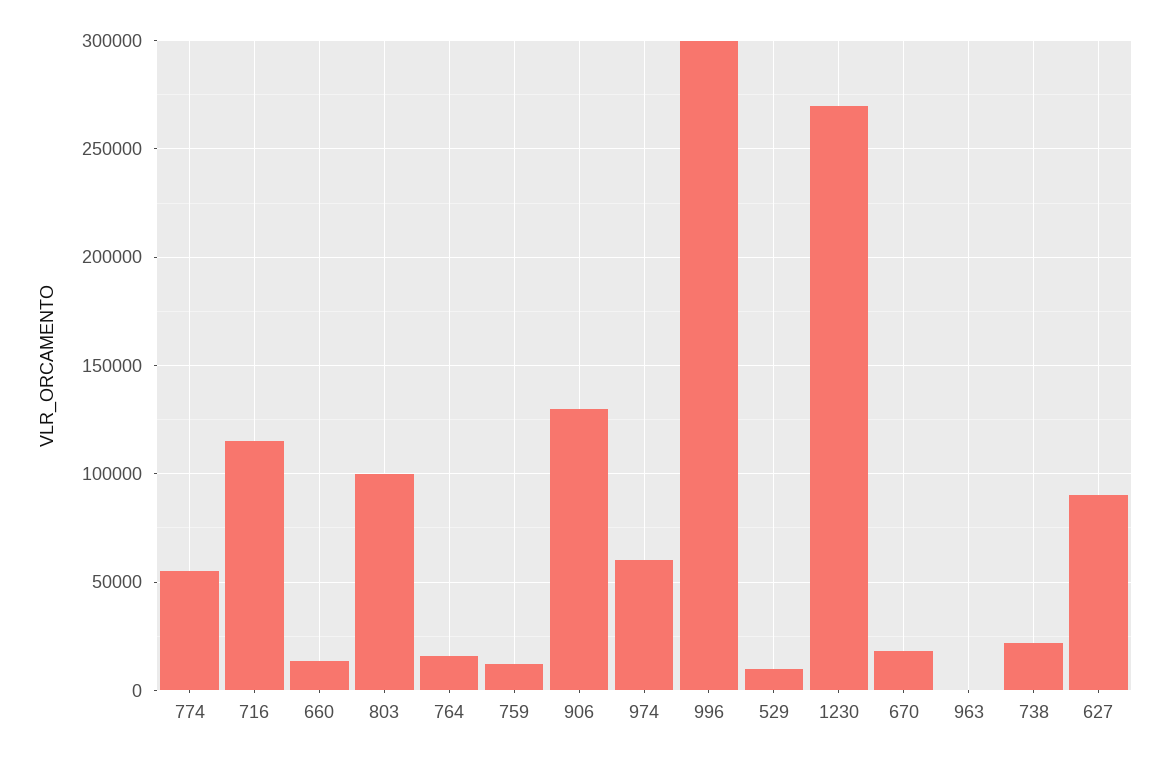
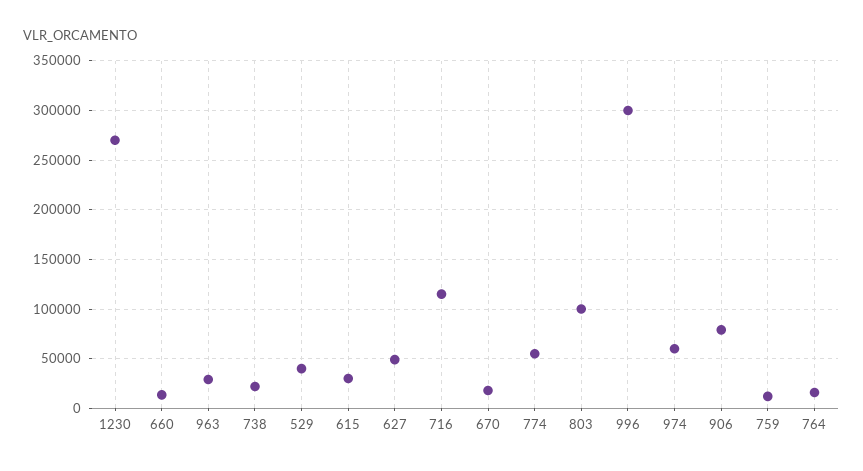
  {
    "774": 55000,
    "716": 115000,
    "660": 15000,
    "803": 100000,
    "764": 15000,
    "759": 10000,
-   "906": 130000,
+   "906": 80000,
    "974": 60000,
    "996": 300000,
-   "529": 10000,
+   "529": 40000,
    "1230": 270000,
    "670": 20000,
-   "963": 0,
+   "963": 30000,
    "738": 20000,
-   "627": 90000
+   "627": 50000,
+   "615": 30000
  }

